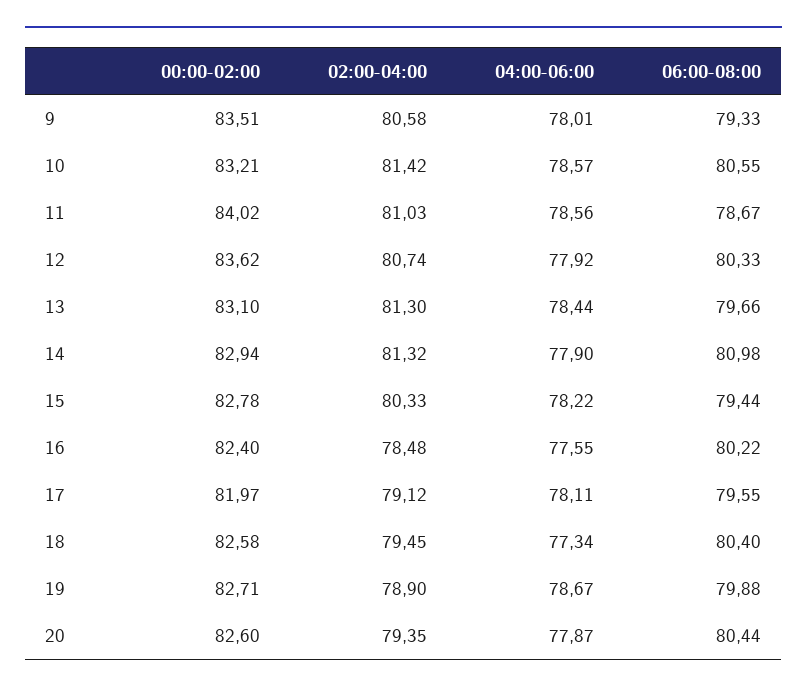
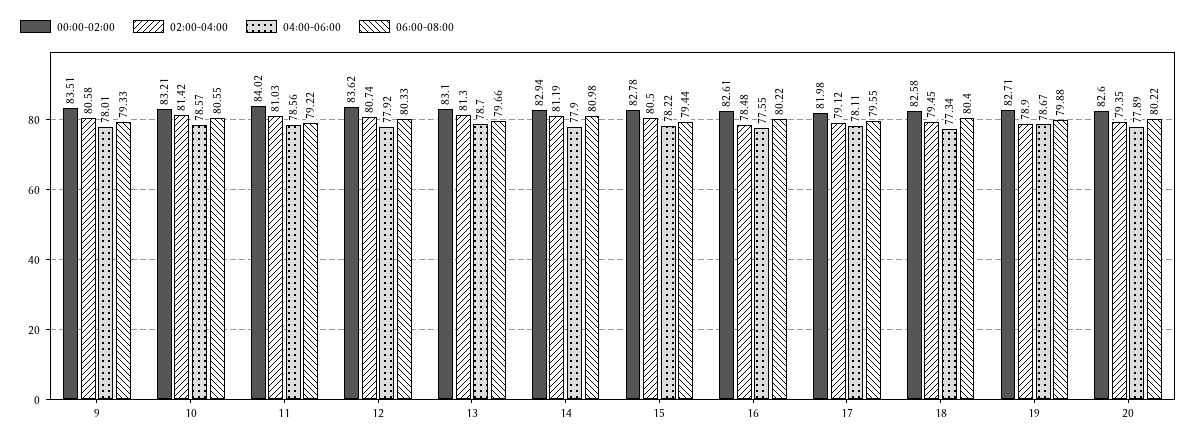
  {
    "00:00-02:00": {
      "9": 83.51,
      "10": 83.21,
      "11": 84.02,
      "12": 83.62,
      "13": 83.1,
      "14": 82.94,
      "15": 82.78,
-     "16": 82.4,
+     "16": 82.61,
-     "17": 81.97,
+     "17": 81.98,
      "18": 82.58,
      "19": 82.71,
      "20": 82.6
    },
    "02:00-04:00": {
      "9": 80.58,
      "10": 81.42,
      "11": 81.03,
      "12": 80.74,
      "13": 81.3,
-     "14": 81.32,
+     "14": 81.19,
-     "15": 80.33,
+     "15": 80.5,
      "16": 78.48,
      "17": 79.12,
      "18": 79.45,
      "19": 78.9,
      "20": 79.35
    },
    "04:00-06:00": {
      "9": 78.01,
      "10": 78.57,
      "11": 78.56,
      "12": 77.92,
-     "13": 78.44,
+     "13": 78.7,
      "14": 77.9,
      "15": 78.22,
      "16": 77.55,
      "17": 78.11,
      "18": 77.34,
      "19": 78.67,
-     "20": 77.87
+     "20": 77.89
    },
    "06:00-08:00": {
      "9": 79.33,
      "10": 80.55,
-     "11": 78.67,
+     "11": 79.22,
      "12": 80.33,
      "13": 79.66,
      "14": 80.98,
      "15": 79.44,
      "16": 80.22,
      "17": 79.55,
      "18": 80.4,
      "19": 79.88,
-     "20": 80.44
+     "20": 80.22
    }
  }

